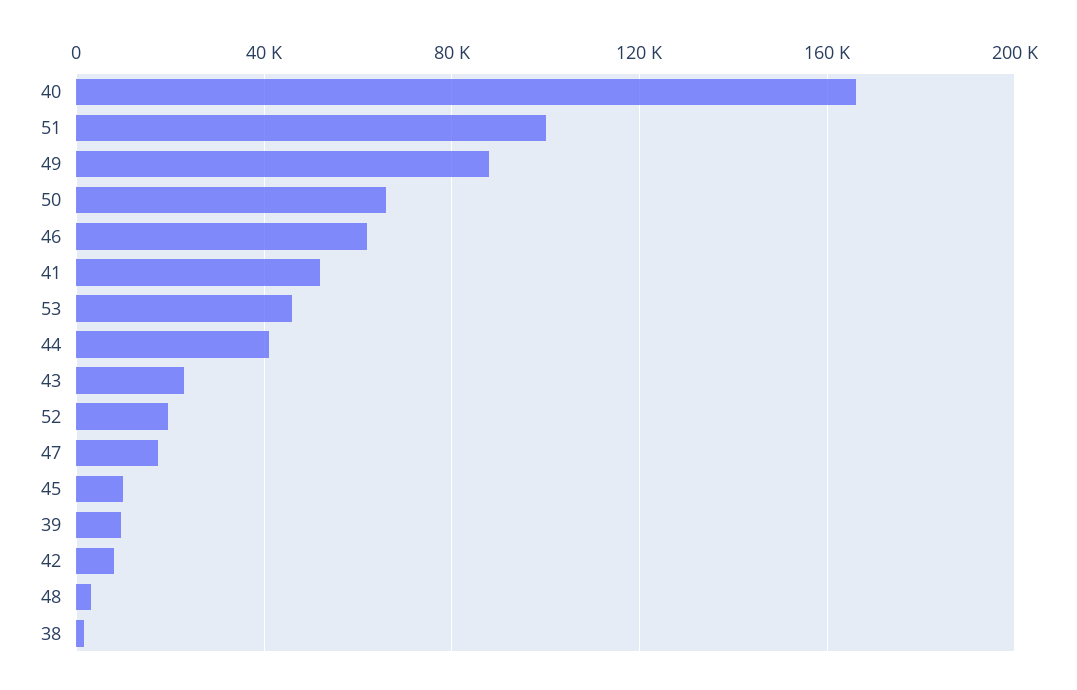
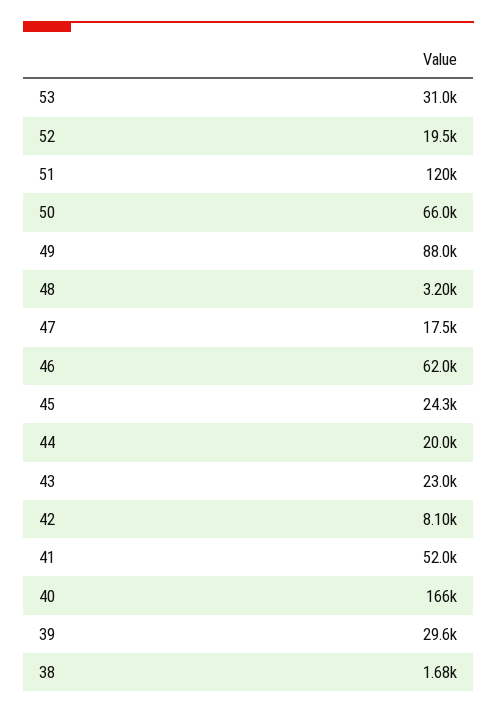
  {
    "40": 166000,
-   "51": 100000,
+   "51": 120000,
    "49": 88000,
    "50": 66000,
    "46": 62000,
    "41": 52000,
-   "53": 45000,
+   "53": 31000,
-   "44": 40000,
+   "44": 20000,
    "43": 23000,
    "52": 19500,
    "47": 17500,
-   "45": 10000,
+   "45": 24300,
-   "39": 10000,
+   "39": 29600,
    "42": 8100,
    "48": 3200,
    "38": 1680
  }

